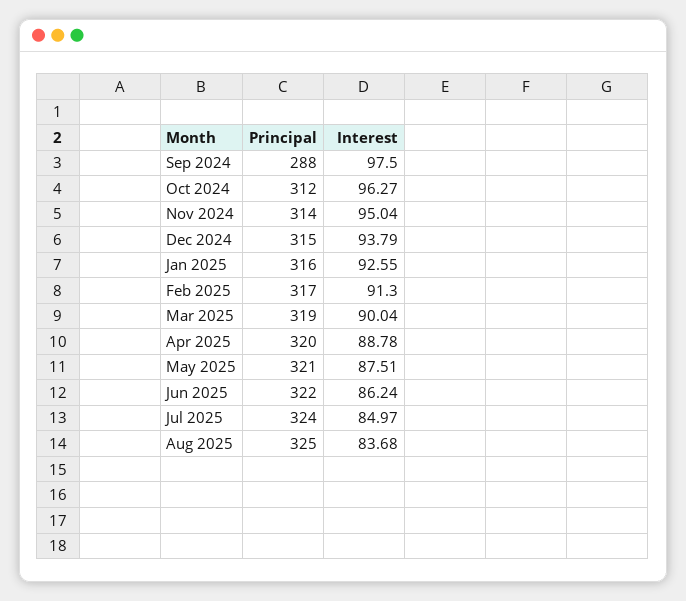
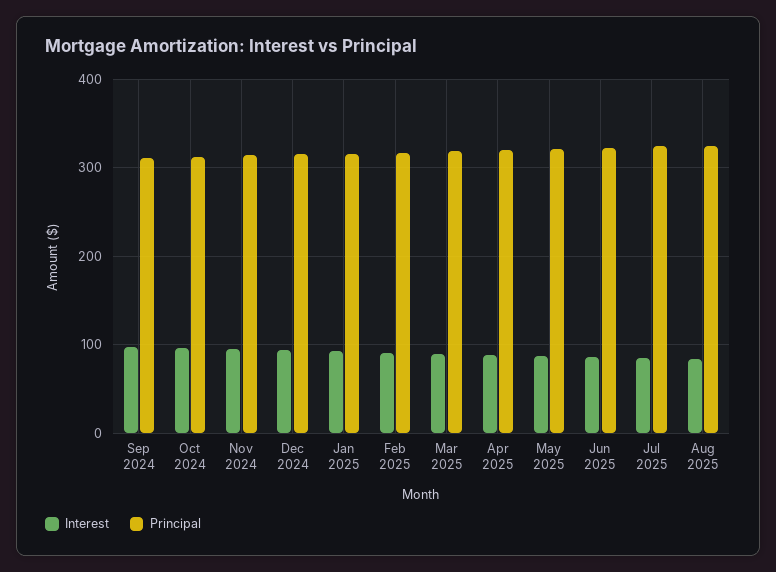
  {
    "Principal": {
-     "Sep 2024": 288,
+     "Sep 2024": 310,
      "Oct 2024": 312,
      "Nov 2024": 314,
      "Dec 2024": 315,
      "Jan 2025": 316,
      "Feb 2025": 317,
      "Mar 2025": 319,
      "Apr 2025": 320,
      "May 2025": 321,
      "Jun 2025": 322,
      "Jul 2025": 324,
      "Aug 2025": 325
    },
    "Interest": {
      "Sep 2024": 97.5,
      "Oct 2024": 96.27,
      "Nov 2024": 95.04,
      "Dec 2024": 93.79,
      "Jan 2025": 92.55,
      "Feb 2025": 91.3,
      "Mar 2025": 90.04,
      "Apr 2025": 88.78,
      "May 2025": 87.51,
      "Jun 2025": 86.24,
      "Jul 2025": 84.97,
      "Aug 2025": 83.68
    }
  }

